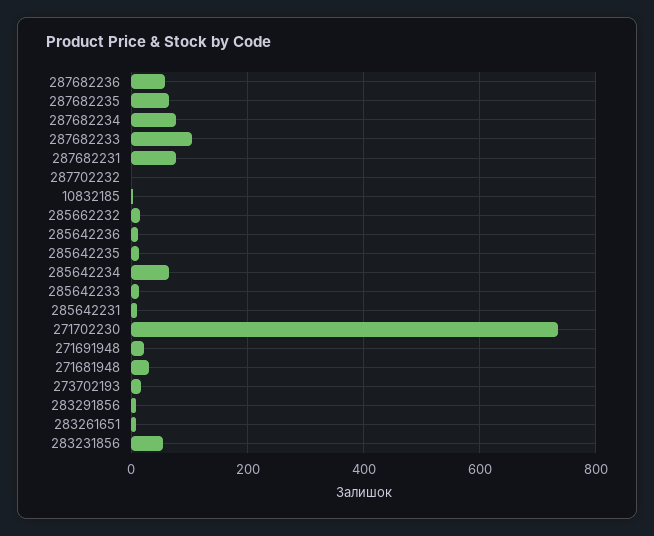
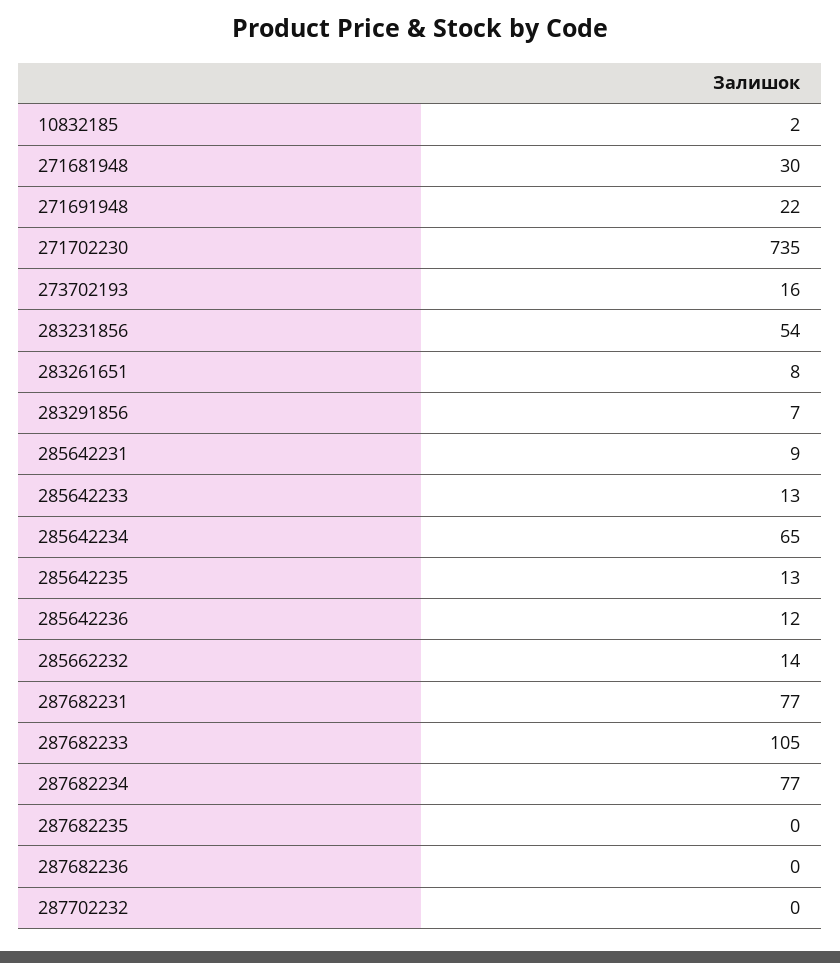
  {
-   "287682236": 60,
+   "287682236": 0,
-   "287682235": 60,
+   "287682235": 0,
    "287682234": 77,
    "287682233": 105,
    "287682231": 77,
    "287702232": 0,
    "10832185": 2,
    "285662232": 14,
    "285642236": 12,
    "285642235": 13,
    "285642234": 65,
    "285642233": 13,
    "285642231": 9,
    "271702230": 735,
    "271691948": 22,
    "271681948": 30,
    "273702193": 16,
    "283291856": 7,
    "283261651": 8,
    "283231856": 54
  }

